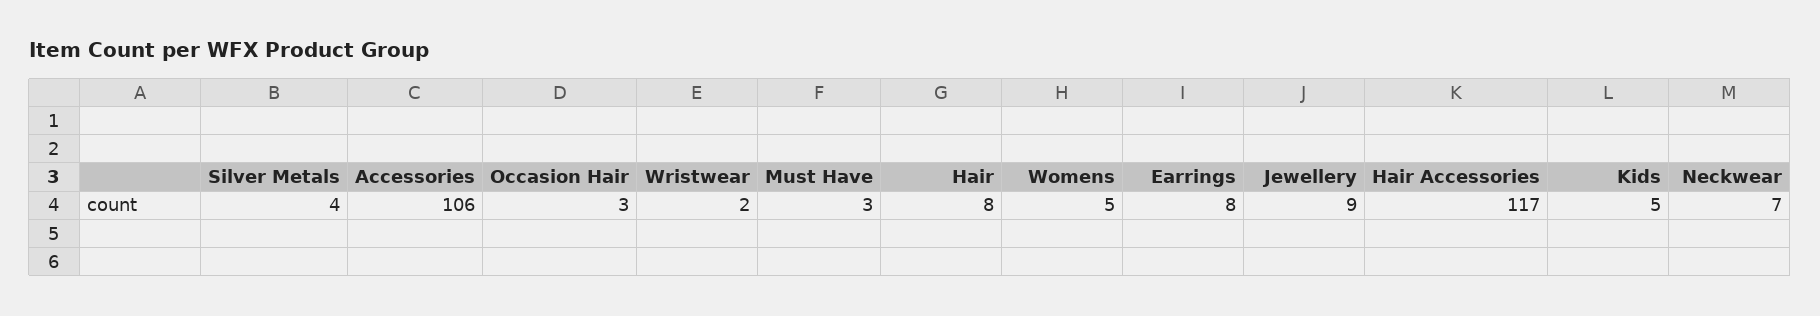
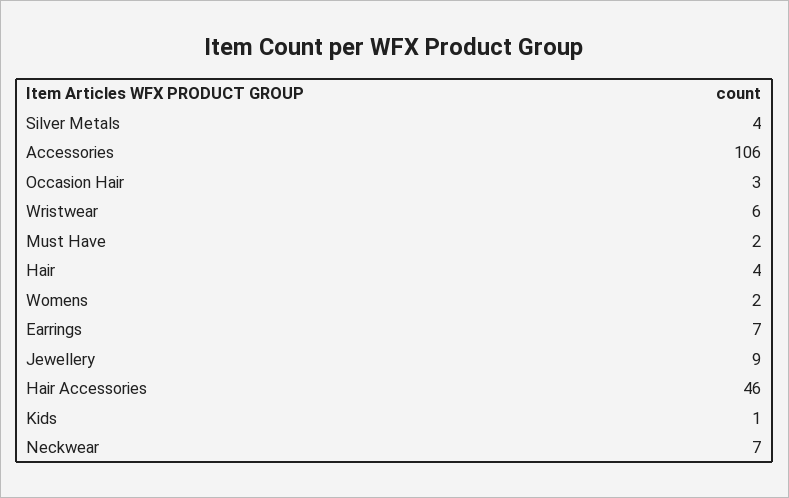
  {
    "Silver Metals": 4,
    "Accessories": 106,
    "Occasion Hair": 3,
-   "Wristwear": 2,
+   "Wristwear": 6,
-   "Must Have": 3,
+   "Must Have": 2,
-   "Hair": 8,
+   "Hair": 4,
-   "Womens": 5,
+   "Womens": 2,
-   "Earrings": 8,
+   "Earrings": 7,
    "Jewellery": 9,
-   "Hair Accessories": 117,
+   "Hair Accessories": 46,
-   "Kids": 5,
+   "Kids": 1,
    "Neckwear": 7
  }

